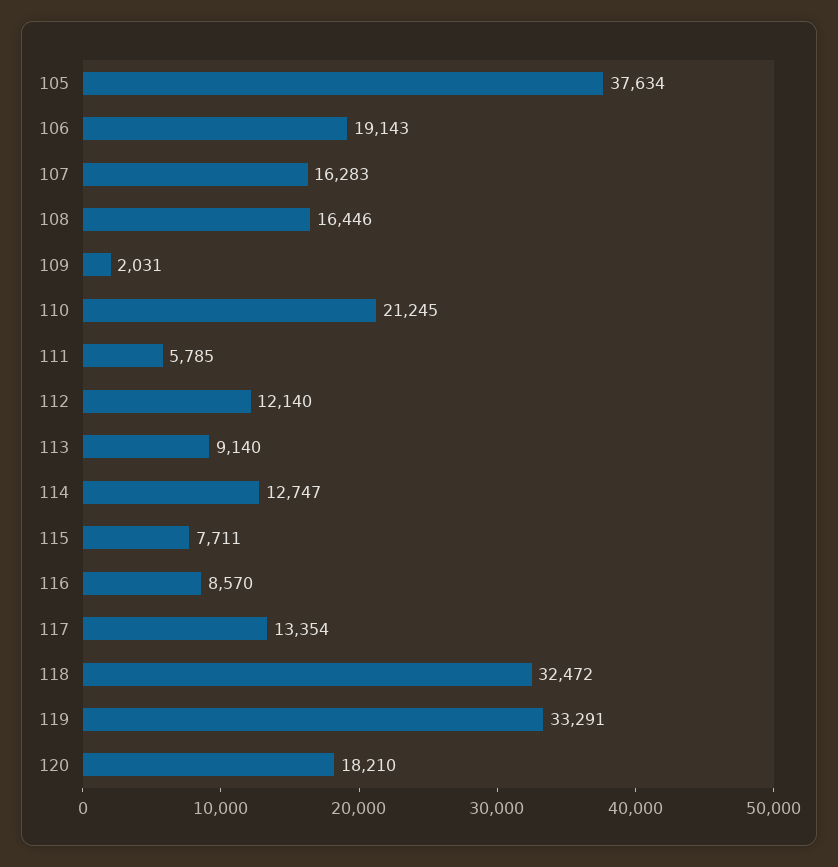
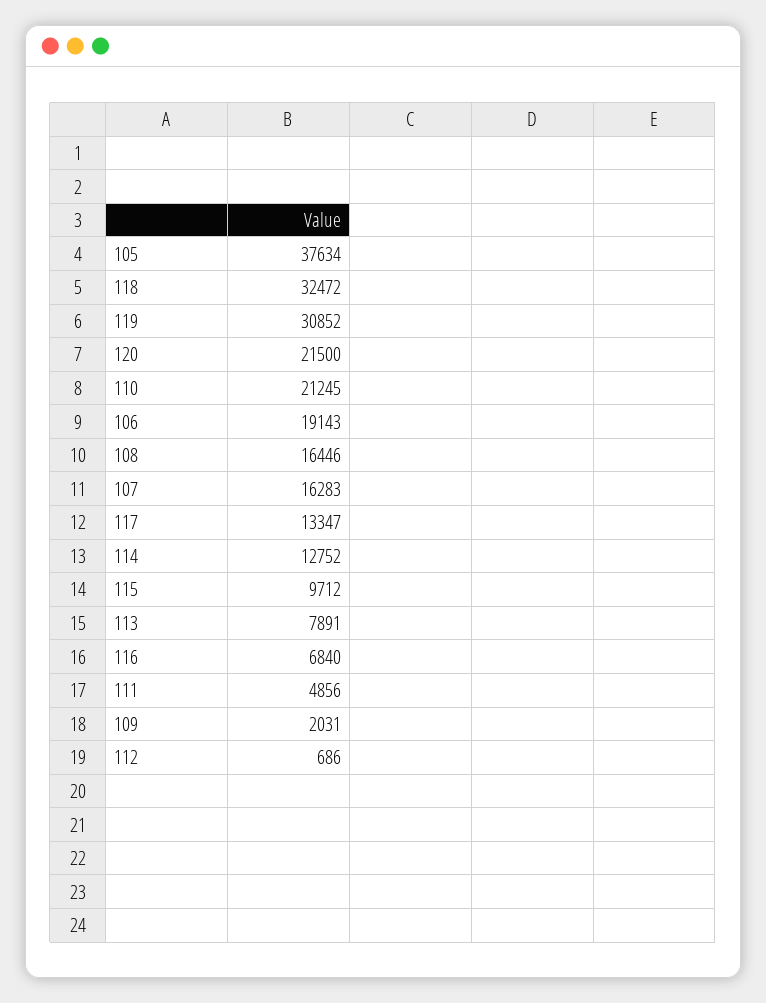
  {
    "105": 37634,
    "106": 19143,
    "107": 16283,
    "108": 16446,
    "109": 2031,
    "110": 21245,
-   "111": 5785,
+   "111": 4856,
-   "112": 12140,
+   "112": 686,
-   "113": 9140,
+   "113": 7891,
-   "114": 12747,
+   "114": 12752,
-   "115": 7711,
+   "115": 9712,
-   "116": 8570,
+   "116": 6840,
-   "117": 13354,
+   "117": 13347,
    "118": 32472,
-   "119": 33291,
+   "119": 30852,
-   "120": 18210
+   "120": 21500
  }

